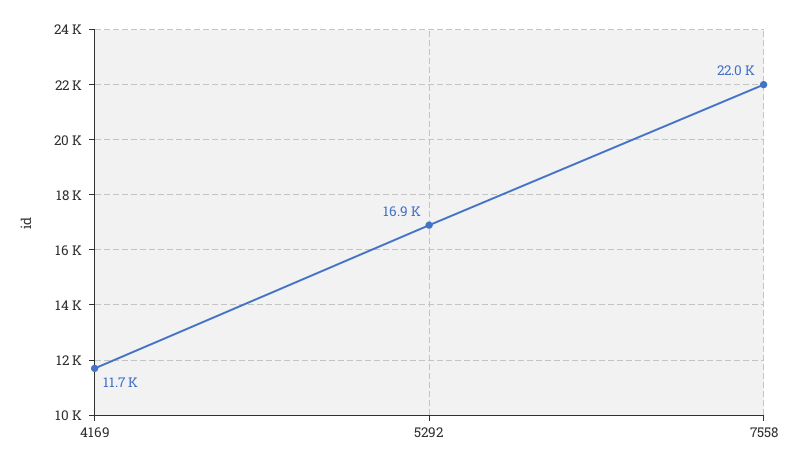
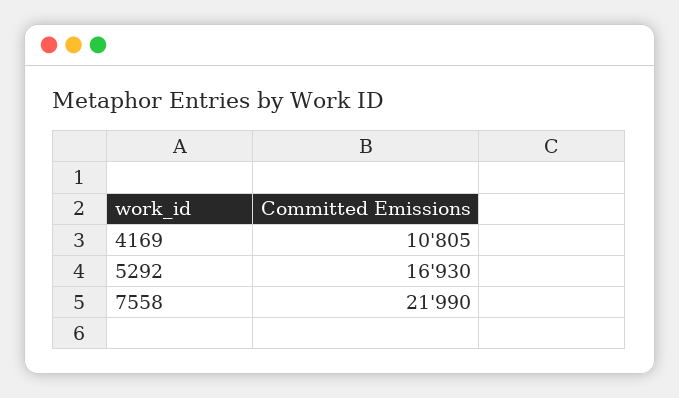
  {
-   "4169": 11700,
+   "4169": 10805,
    "5292": 16930,
    "7558": 21990
  }

